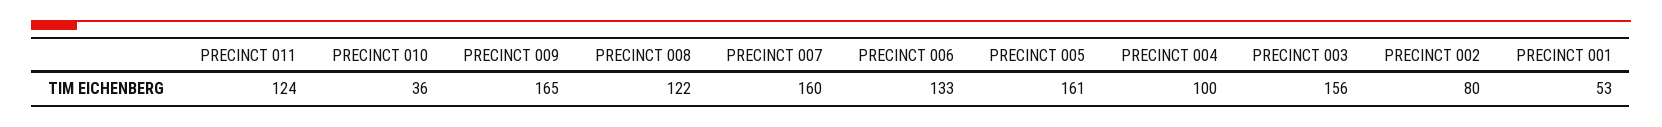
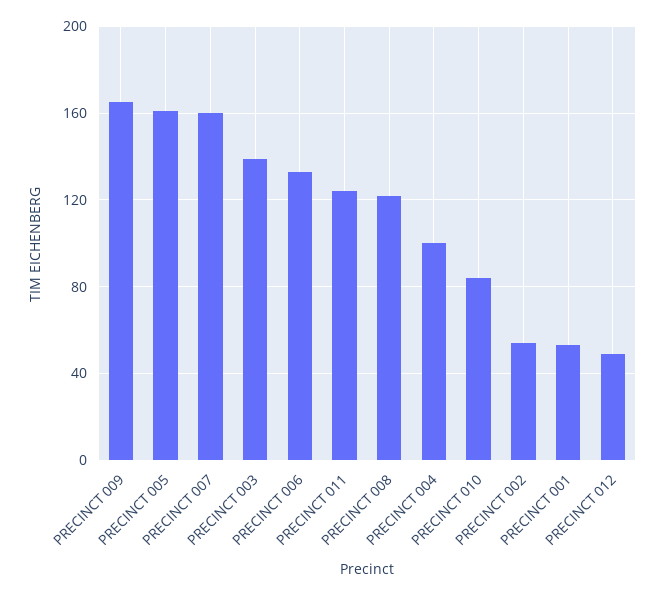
  {
    "PRECINCT 011": 124,
-   "PRECINCT 010": 36,
+   "PRECINCT 010": 85,
    "PRECINCT 009": 165,
    "PRECINCT 008": 122,
    "PRECINCT 007": 160,
    "PRECINCT 006": 133,
    "PRECINCT 005": 161,
    "PRECINCT 004": 100,
-   "PRECINCT 003": 156,
+   "PRECINCT 003": 140,
-   "PRECINCT 002": 80,
+   "PRECINCT 002": 55,
-   "PRECINCT 001": 53
+   "PRECINCT 001": 53,
+   "PRECINCT 012": 50
  }

